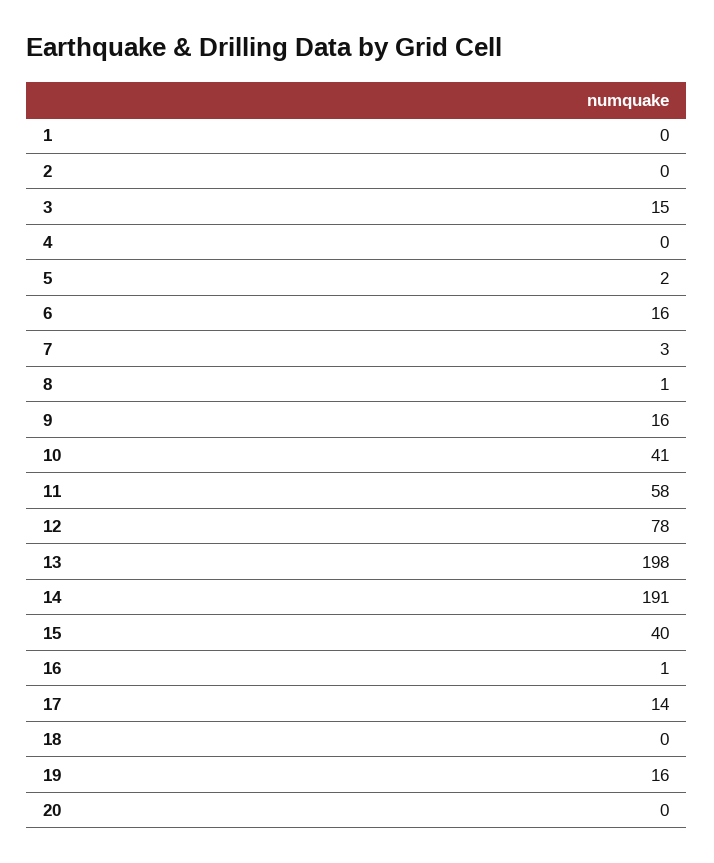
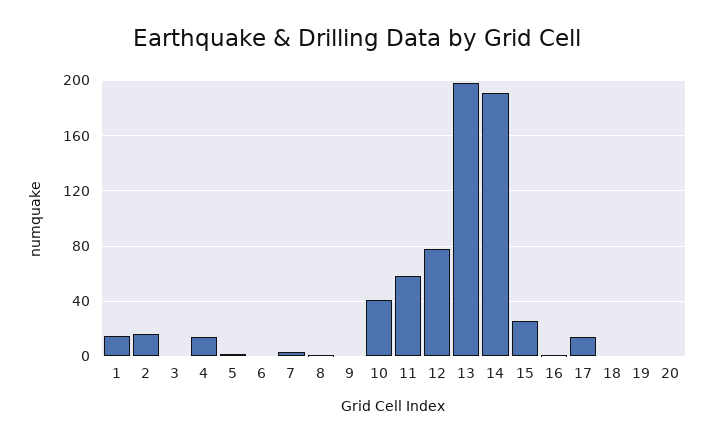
  {
-   "1": 0,
+   "1": 15,
-   "2": 0,
+   "2": 15,
-   "3": 15,
+   "3": 0,
-   "4": 0,
+   "4": 15,
    "5": 2,
-   "6": 16,
+   "6": 0,
    "7": 3,
    "8": 1,
-   "9": 16,
+   "9": 0,
    "10": 41,
    "11": 58,
    "12": 78,
    "13": 198,
    "14": 191,
-   "15": 40,
+   "15": 25,
    "16": 1,
    "17": 14,
    "18": 0,
-   "19": 16,
+   "19": 0,
    "20": 0
  }

